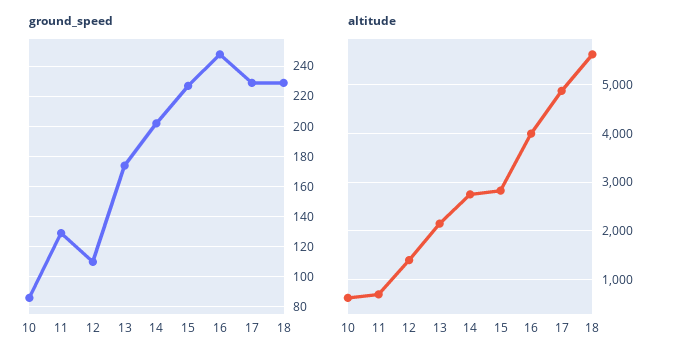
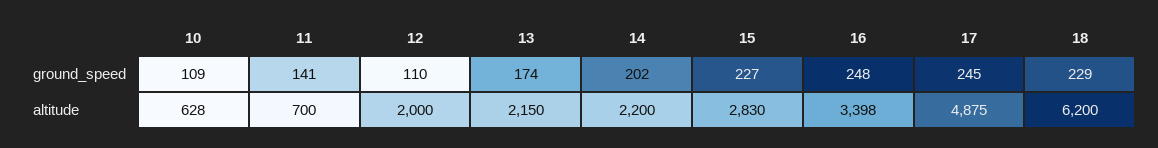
  {
    "ground_speed": {
-     "10": 85,
+     "10": 109,
-     "11": 130,
+     "11": 141,
      "12": 110,
      "13": 174,
      "14": 202,
      "15": 227,
      "16": 248,
-     "17": 230,
+     "17": 245,
      "18": 229
    },
    "altitude": {
      "10": 628,
      "11": 700,
-     "12": 1400,
+     "12": 2000,
      "13": 2150,
-     "14": 2800,
+     "14": 2200,
      "15": 2830,
-     "16": 4000,
+     "16": 3398,
      "17": 4875,
-     "18": 5600
+     "18": 6200
    }
  }

